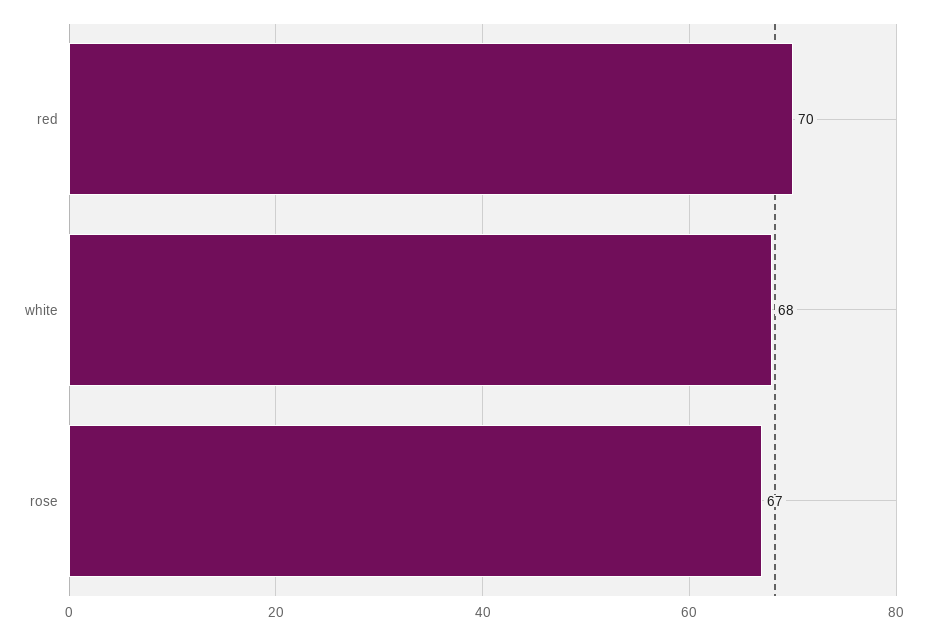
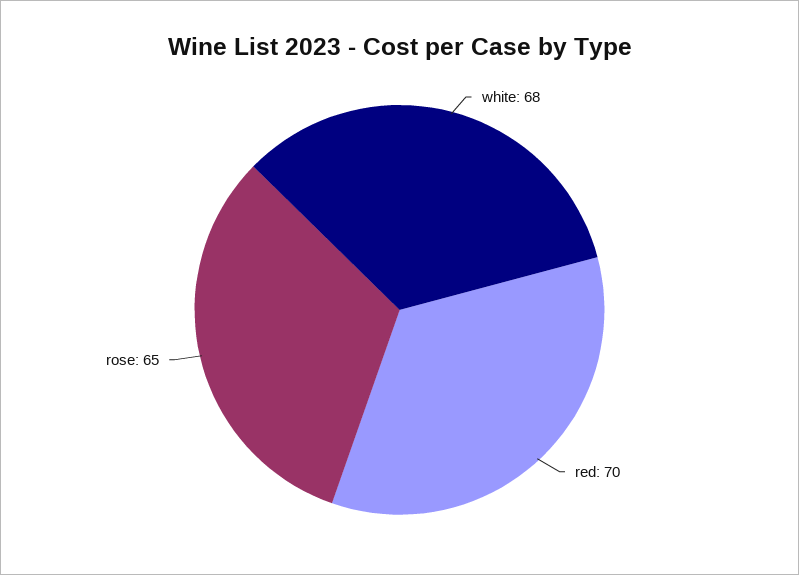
  {
    "red": 70,
    "white": 68,
-   "rose": 67
+   "rose": 65
  }

